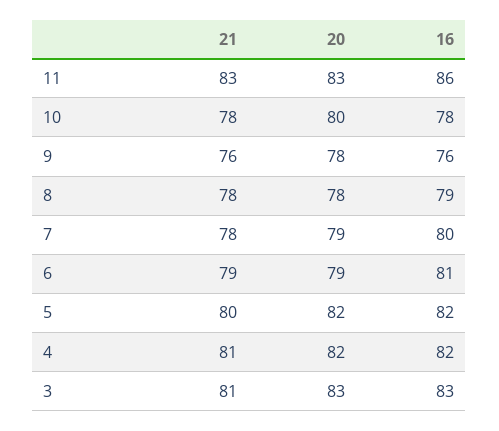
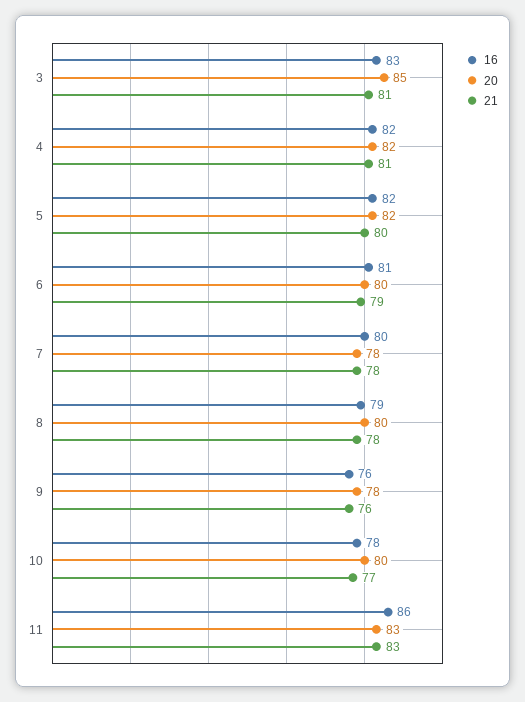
  {
    "21": {
      "11": 83,
-     "10": 78,
+     "10": 77,
      "9": 76,
      "8": 78,
      "7": 78,
      "6": 79,
      "5": 80,
      "4": 81,
      "3": 81
    },
    "20": {
      "11": 83,
      "10": 80,
      "9": 78,
-     "8": 78,
+     "8": 80,
-     "7": 79,
+     "7": 78,
-     "6": 79,
+     "6": 80,
      "5": 82,
      "4": 82,
-     "3": 83
+     "3": 85
    },
    "16": {
      "11": 86,
      "10": 78,
      "9": 76,
      "8": 79,
      "7": 80,
      "6": 81,
      "5": 82,
      "4": 82,
      "3": 83
    }
  }

